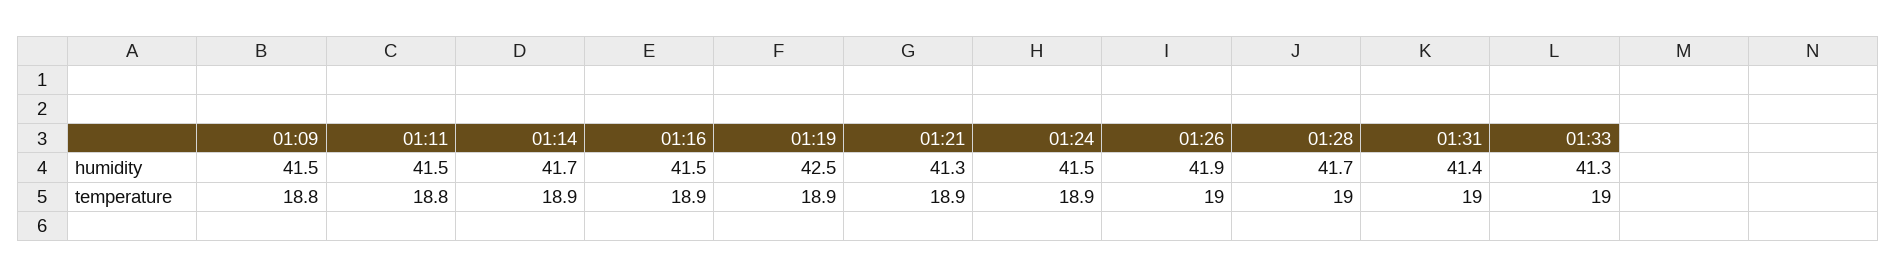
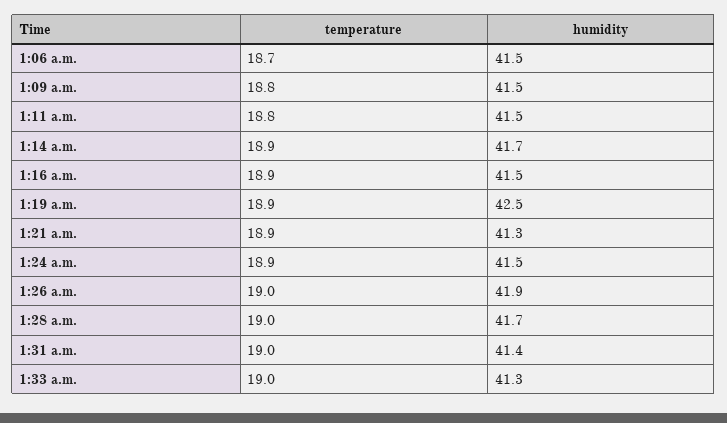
  {
    "01:09": {
      "humidity": 41.5,
      "temperature": 18.8
    },
    "01:11": {
      "humidity": 41.5,
      "temperature": 18.8
    },
    "01:14": {
      "humidity": 41.7,
      "temperature": 18.9
    },
    "01:16": {
      "humidity": 41.5,
      "temperature": 18.9
    },
    "01:19": {
      "humidity": 42.5,
      "temperature": 18.9
    },
    "01:21": {
      "humidity": 41.3,
      "temperature": 18.9
    },
    "01:24": {
      "humidity": 41.5,
      "temperature": 18.9
    },
    "01:26": {
      "humidity": 41.9,
      "temperature": 19
    },
    "01:28": {
      "humidity": 41.7,
      "temperature": 19
    },
    "01:31": {
      "humidity": 41.4,
      "temperature": 19
    },
    "01:33": {
      "humidity": 41.3,
      "temperature": 19
-   }
+   },
+   "1:06 a.m.": {
+     "temperature": 18.7,
+     "humidity": 41.5
+   }
  }

